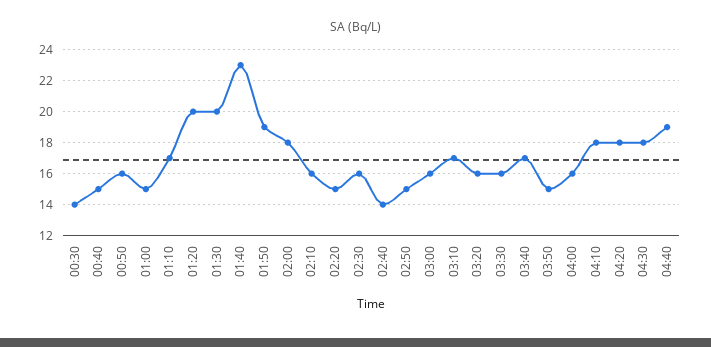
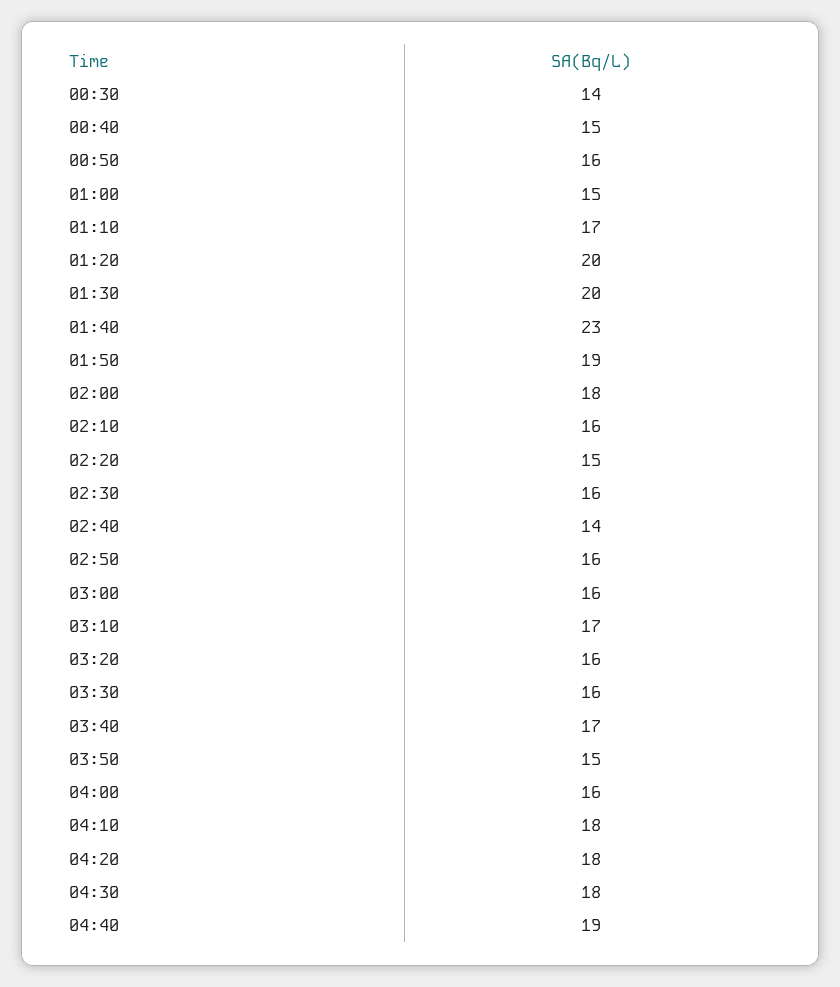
  {
    "00:30": 14,
    "00:40": 15,
    "00:50": 16,
    "01:00": 15,
    "01:10": 17,
    "01:20": 20,
    "01:30": 20,
    "01:40": 23,
    "01:50": 19,
    "02:00": 18,
    "02:10": 16,
    "02:20": 15,
    "02:30": 16,
    "02:40": 14,
-   "02:50": 15,
+   "02:50": 16,
    "03:00": 16,
    "03:10": 17,
    "03:20": 16,
    "03:30": 16,
    "03:40": 17,
    "03:50": 15,
    "04:00": 16,
    "04:10": 18,
    "04:20": 18,
    "04:30": 18,
    "04:40": 19
  }

